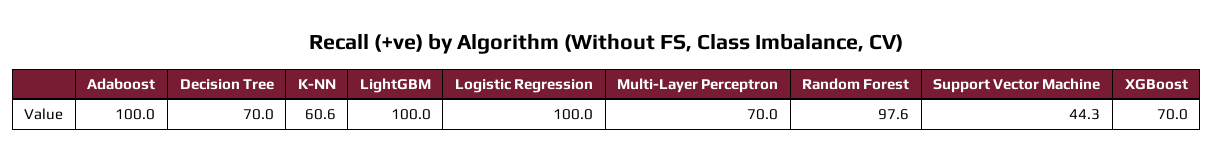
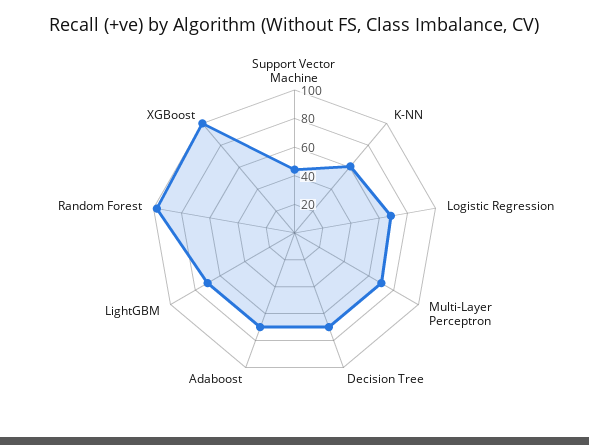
  {
-   "Adaboost": 100,
+   "Adaboost": 70,
    "Decision Tree": 70,
    "K-NN": 60.6,
-   "LightGBM": 100,
+   "LightGBM": 70,
-   "Logistic Regression": 100,
+   "Logistic Regression": 70,
    "Multi-Layer Perceptron": 70,
    "Random Forest": 97.6,
    "Support Vector Machine": 44.3,
-   "XGBoost": 70
+   "XGBoost": 100
  }

